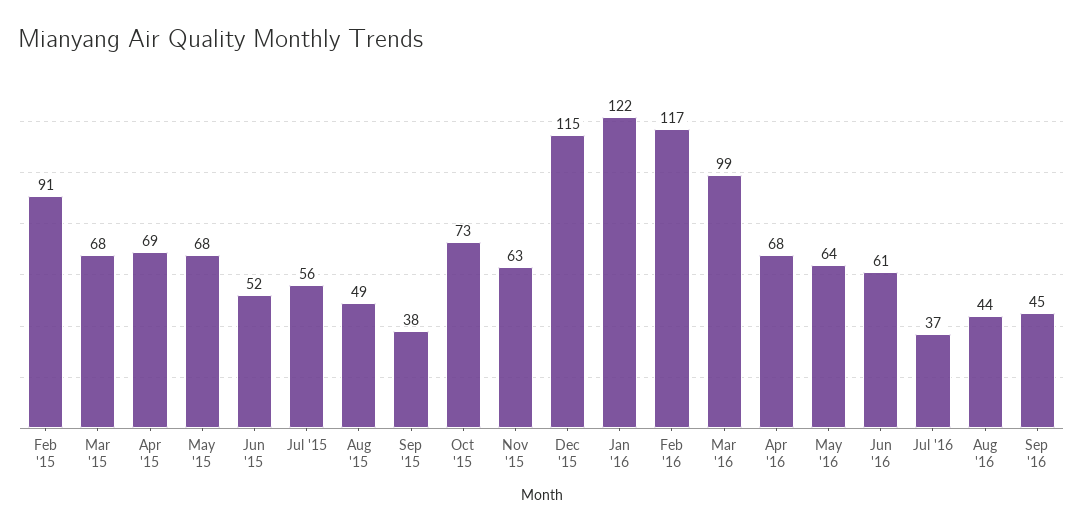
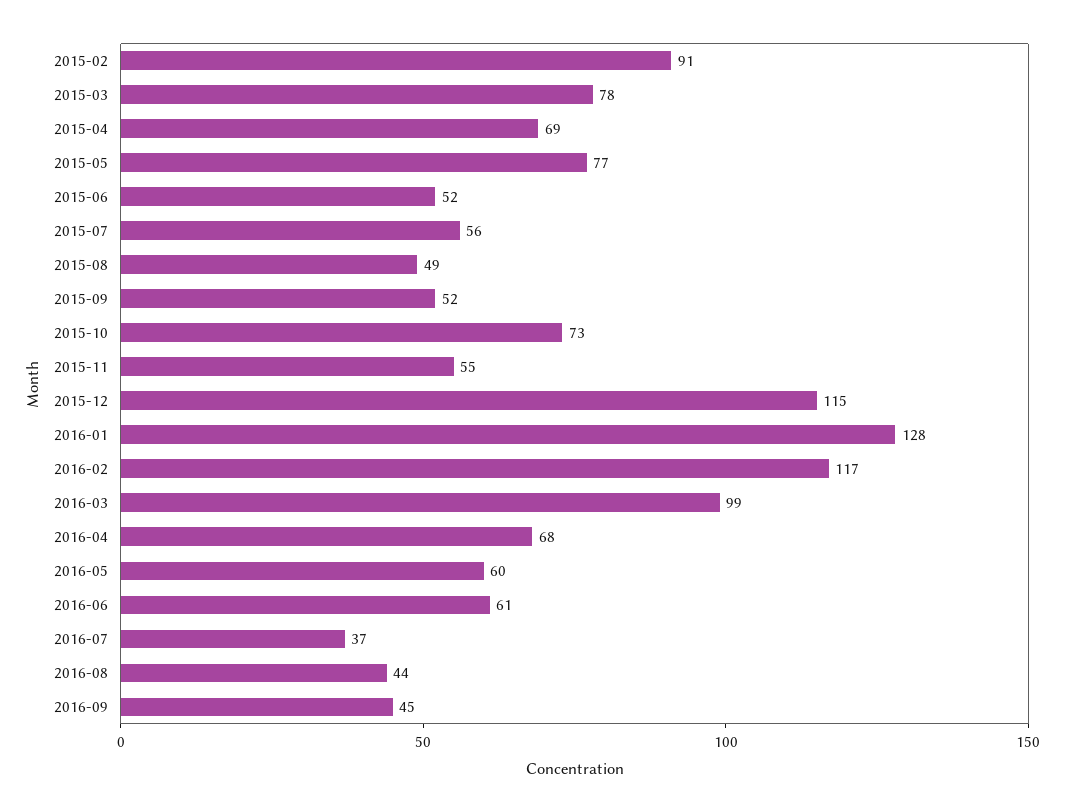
  {
    "Feb '15": 91,
-   "Mar '15": 68,
+   "Mar '15": 78,
    "Apr '15": 69,
-   "May '15": 68,
+   "May '15": 77,
    "Jun '15": 52,
    "Jul '15": 56,
    "Aug '15": 49,
-   "Sep '15": 38,
+   "Sep '15": 52,
    "Oct '15": 73,
-   "Nov '15": 63,
+   "Nov '15": 55,
    "Dec '15": 115,
-   "Jan '16": 122,
+   "Jan '16": 128,
    "Feb '16": 117,
    "Mar '16": 99,
    "Apr '16": 68,
-   "May '16": 64,
+   "May '16": 60,
    "Jun '16": 61,
    "Jul '16": 37,
    "Aug '16": 44,
    "Sep '16": 45
  }

